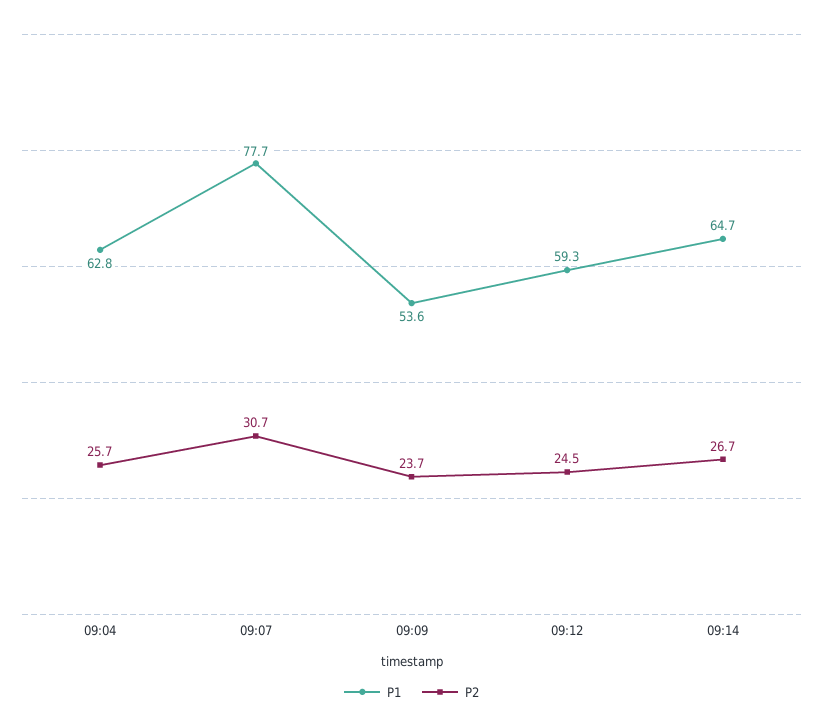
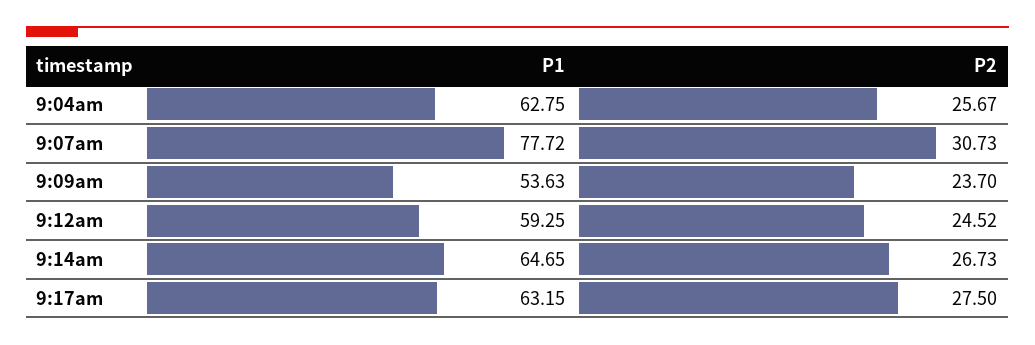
  {
    "P1": {
      "09:04": 62.75,
      "09:07": 77.72,
      "09:09": 53.63,
      "09:12": 59.25,
-     "09:14": 64.65
+     "09:14": 64.65,
+     "9:17am": 63.15
    },
    "P2": {
      "09:04": 25.67,
      "09:07": 30.73,
      "09:09": 23.7,
      "09:12": 24.52,
-     "09:14": 26.73
+     "09:14": 26.73,
+     "9:17am": 27.5
    }
  }

